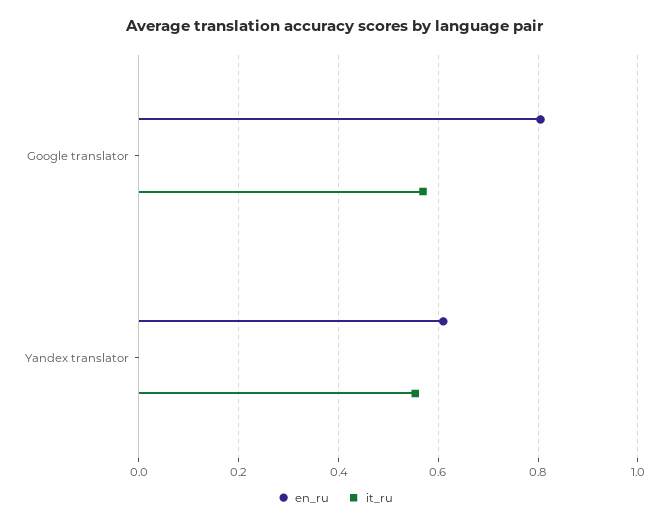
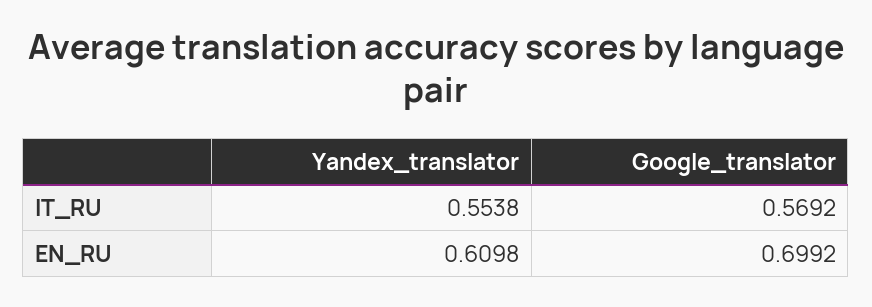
  {
    "en_ru": {
-     "Google translator": 0.8,
+     "Google translator": 0.6992,
      "Yandex translator": 0.6098
    },
    "it_ru": {
      "Google translator": 0.5692,
      "Yandex translator": 0.5538
    }
  }

